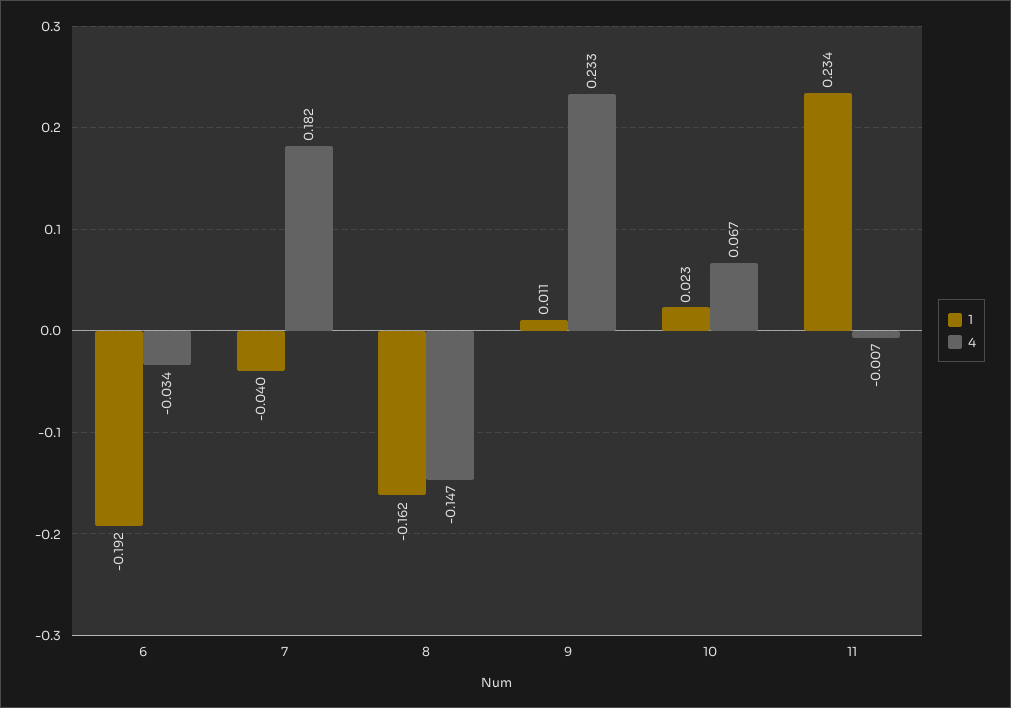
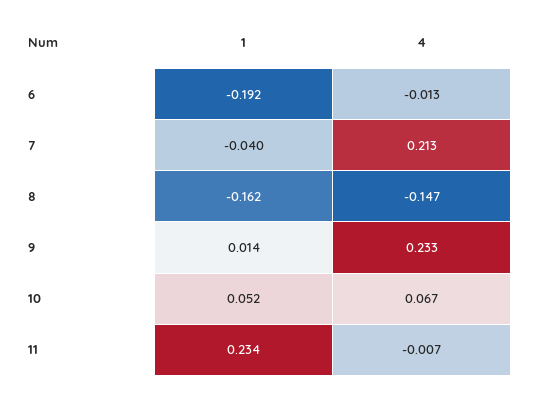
  {
    "1": {
      "6": -0.192,
      "7": -0.04,
      "8": -0.162,
-     "9": 0.011,
+     "9": 0.014,
-     "10": 0.023,
+     "10": 0.052,
      "11": 0.234
    },
    "4": {
-     "6": -0.034,
+     "6": -0.013,
-     "7": 0.182,
+     "7": 0.213,
      "8": -0.147,
      "9": 0.233,
      "10": 0.067,
      "11": -0.007
    }
  }

